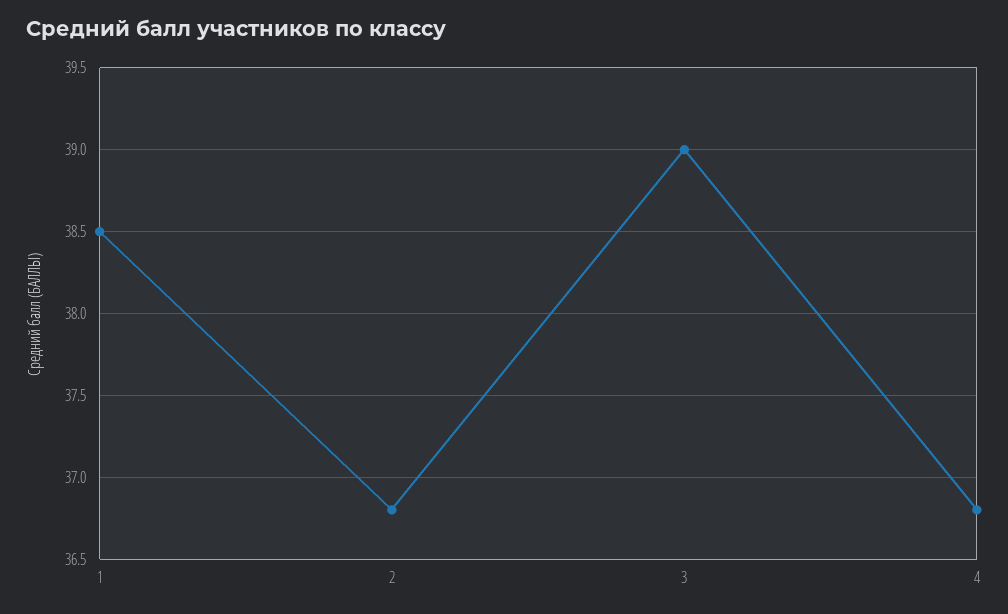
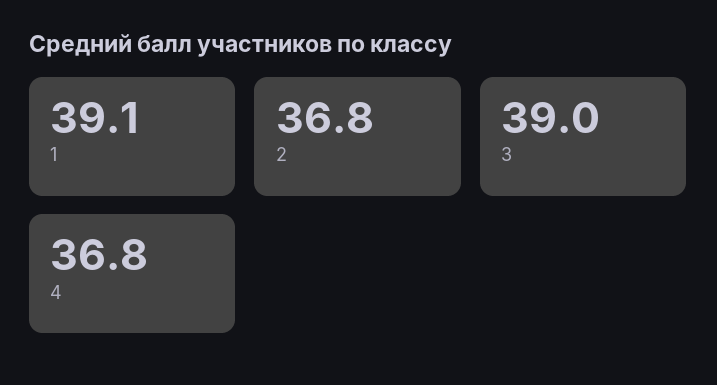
  {
-   "1": 38.5,
+   "1": 39.1,
    "2": 36.8,
    "3": 39,
    "4": 36.8
  }

